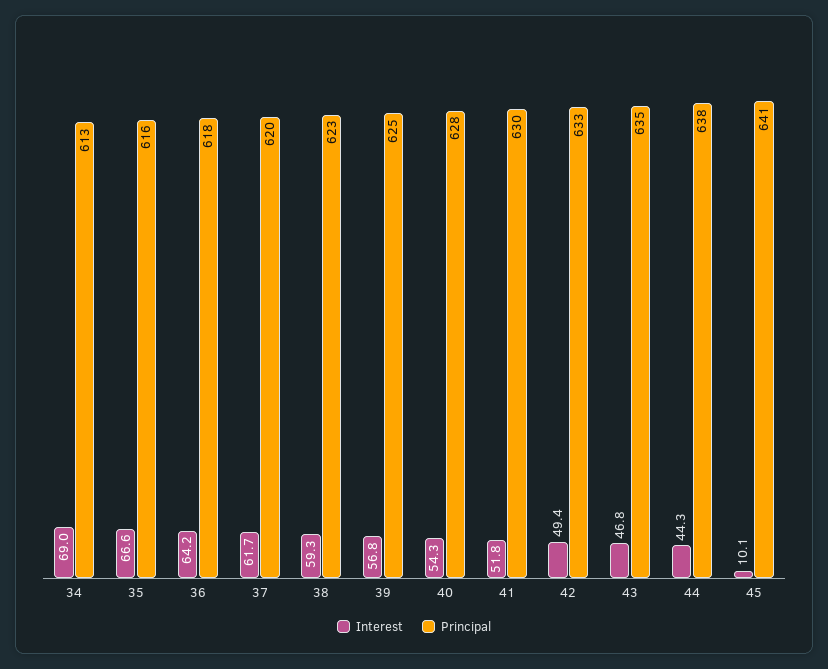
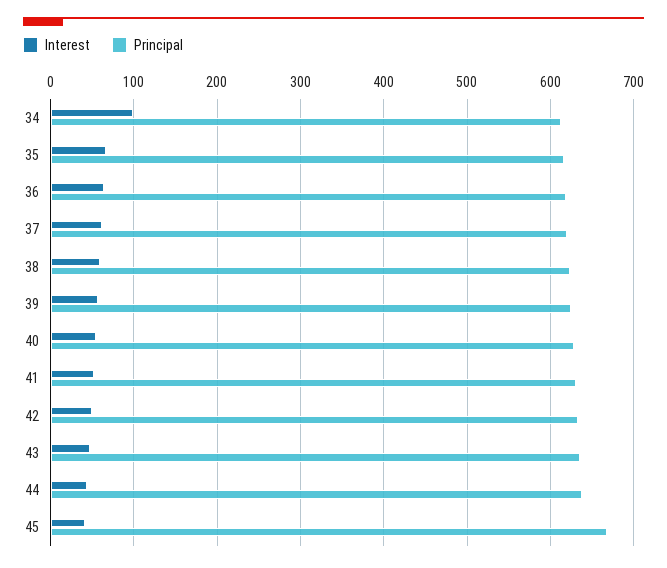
  {
    "Interest": {
-     "34": 69,
+     "34": 100,
      "35": 66.6,
      "36": 64.2,
      "37": 61.7,
      "38": 59.3,
      "39": 56.8,
      "40": 54.3,
      "41": 51.8,
      "42": 49.4,
      "43": 46.8,
      "44": 44.3,
-     "45": 10.1
+     "45": 40
    },
    "Principal": {
      "34": 613,
      "35": 616,
      "36": 618,
      "37": 620,
      "38": 623,
      "39": 625,
      "40": 628,
      "41": 630,
      "42": 633,
      "43": 635,
      "44": 638,
-     "45": 641
+     "45": 670
    }
  }

